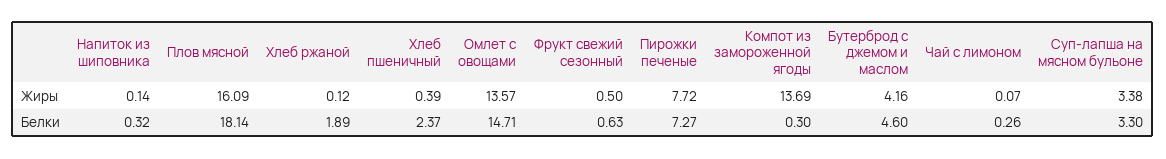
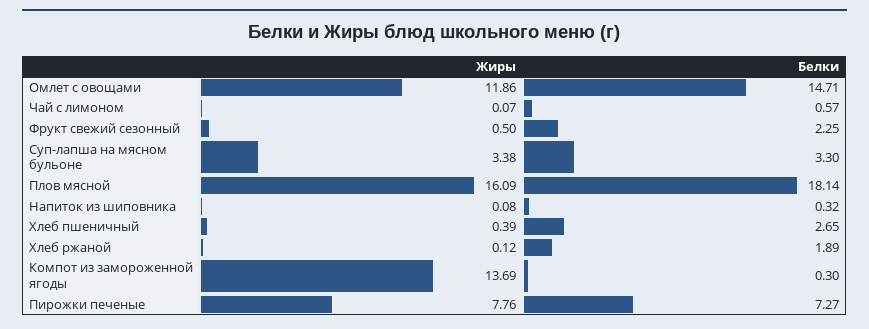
  {
    "Напиток из шиповника": {
-     "Жиры": 0.14,
+     "Жиры": 0.08,
      "Белки": 0.32
    },
    "Плов мясной": {
      "Жиры": 16.09,
      "Белки": 18.14
    },
    "Хлеб ржаной": {
      "Жиры": 0.12,
      "Белки": 1.89
    },
    "Хлеб пшеничный": {
      "Жиры": 0.39,
-     "Белки": 2.37
+     "Белки": 2.65
    },
    "Омлет с овощами": {
-     "Жиры": 13.57,
+     "Жиры": 11.86,
      "Белки": 14.71
    },
    "Фрукт свежий сезонный": {
      "Жиры": 0.5,
-     "Белки": 0.63
+     "Белки": 2.25
    },
    "Пирожки печеные": {
-     "Жиры": 7.72,
+     "Жиры": 7.76,
      "Белки": 7.27
    },
    "Компот из замороженной ягоды": {
      "Жиры": 13.69,
      "Белки": 0.3
    },
-   "Бутерброд с джемом и маслом": {
-     "Жиры": 4.16,
-     "Белки": 4.6
-   },
    "Чай с лимоном": {
      "Жиры": 0.07,
-     "Белки": 0.26
+     "Белки": 0.57
    },
    "Суп-лапша на мясном бульоне": {
      "Жиры": 3.38,
      "Белки": 3.3
    }
  }

